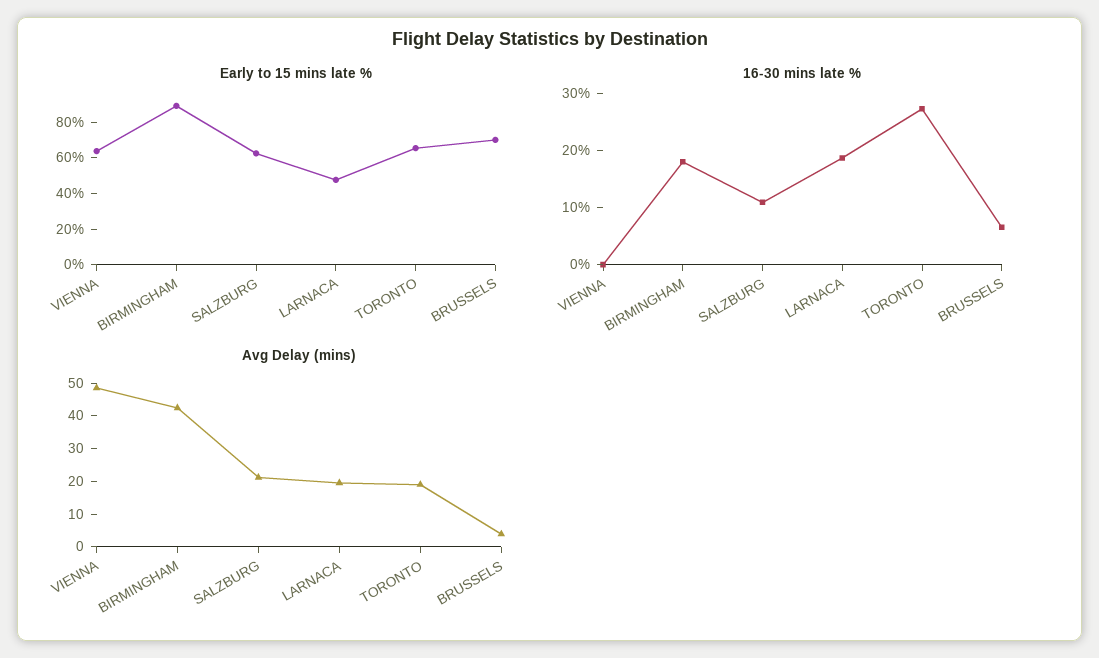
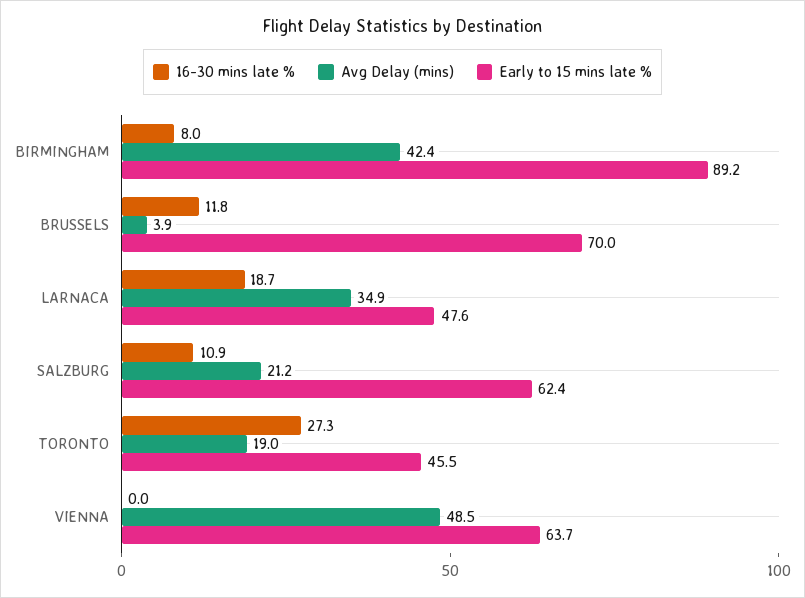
  {
    "Early to 15 mins late %": {
      "VIENNA": 63.7,
      "BIRMINGHAM": 89.2,
      "SALZBURG": 62.4,
      "LARNACA": 47.6,
-     "TORONTO": 65,
+     "TORONTO": 45.5,
      "BRUSSELS": 70
    },
    "16-30 mins late %": {
      "VIENNA": 0,
-     "BIRMINGHAM": 18,
+     "BIRMINGHAM": 8,
      "SALZBURG": 10.9,
      "LARNACA": 18.7,
      "TORONTO": 27.3,
-     "BRUSSELS": 6
+     "BRUSSELS": 11.8
    },
    "Avg Delay (mins)": {
      "VIENNA": 48.5,
      "BIRMINGHAM": 42.4,
      "SALZBURG": 21.2,
-     "LARNACA": 20,
+     "LARNACA": 34.9,
      "TORONTO": 19,
      "BRUSSELS": 3.9
    }
  }

